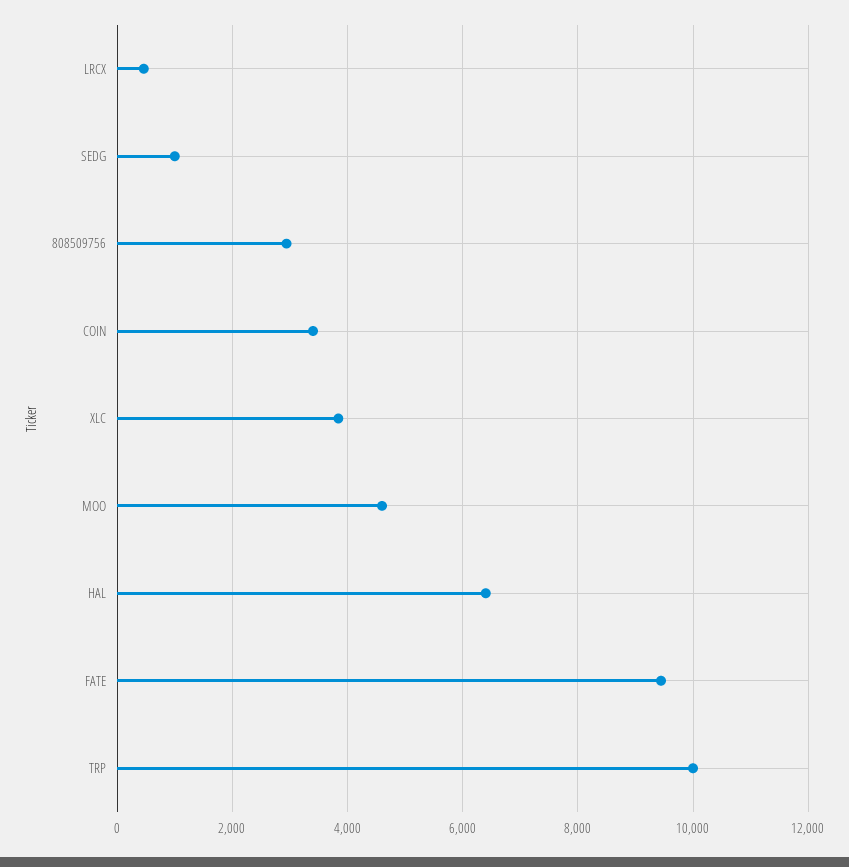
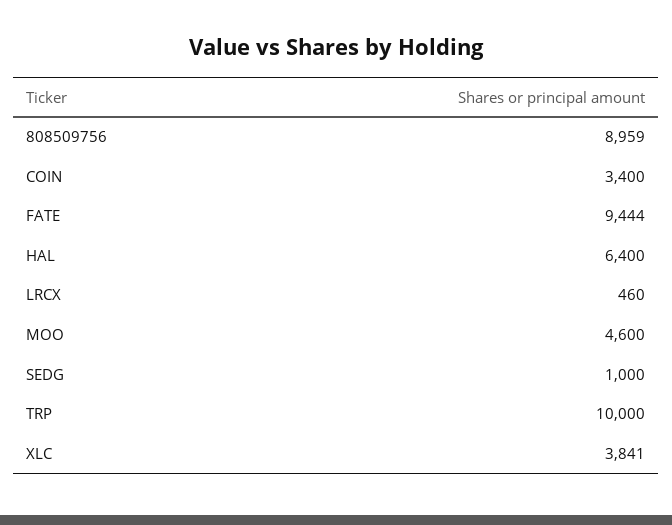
  {
    "LRCX": 460,
    "SEDG": 1000,
-   "808509756": 3000,
+   "808509756": 8959,
    "COIN": 3400,
    "XLC": 3841,
    "MOO": 4600,
    "HAL": 6400,
    "FATE": 9444,
    "TRP": 10000
  }

